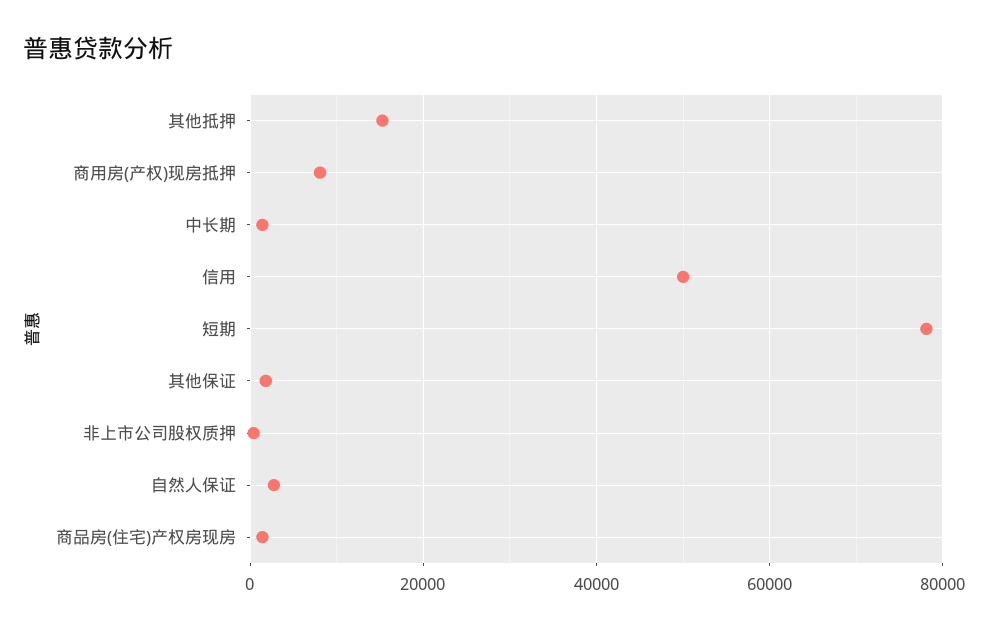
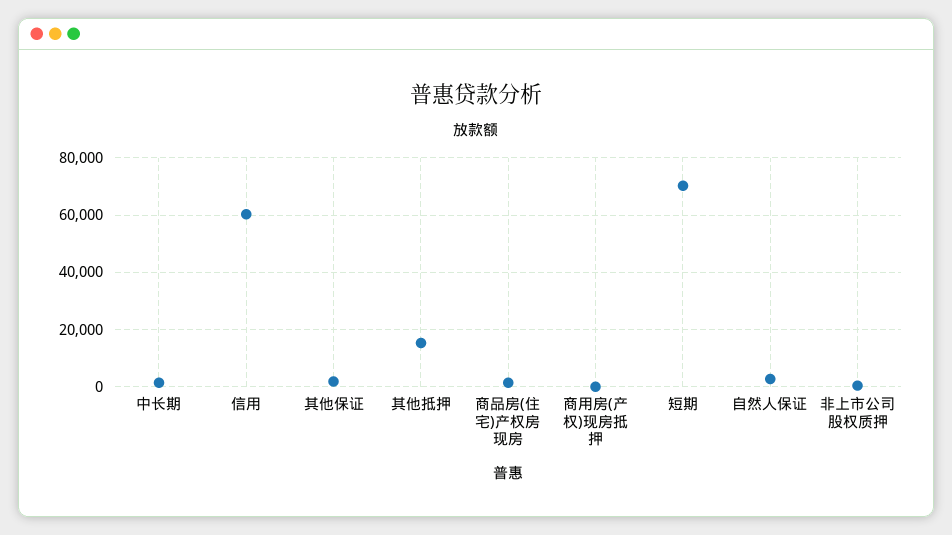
  {
    "其他抵押": 16000,
-   "商用房(产权)现房抵押": 8000,
+   "商用房(产权)现房抵押": 0,
    "中长期": 2000,
-   "信用": 50000,
+   "信用": 60000,
-   "短期": 78000,
+   "短期": 70000,
    "其他保证": 2000,
    "非上市公司股权质押": 0,
    "自然人保证": 2000,
    "商品房(住宅)产权房现房": 2000
  }

